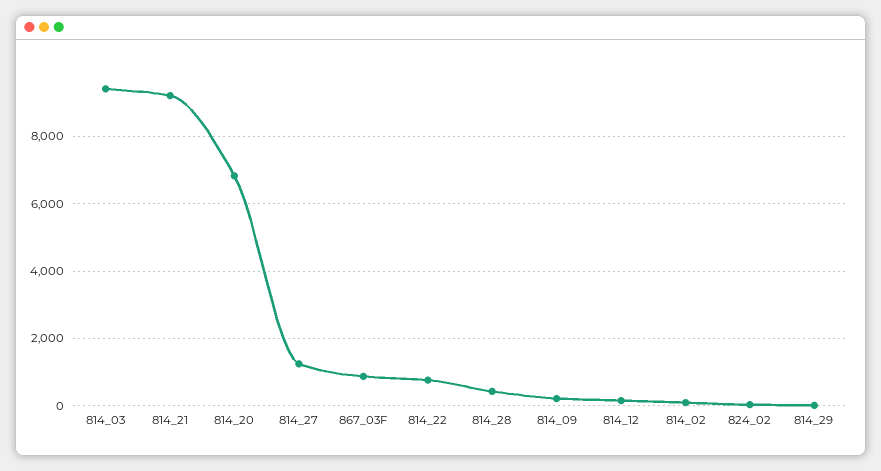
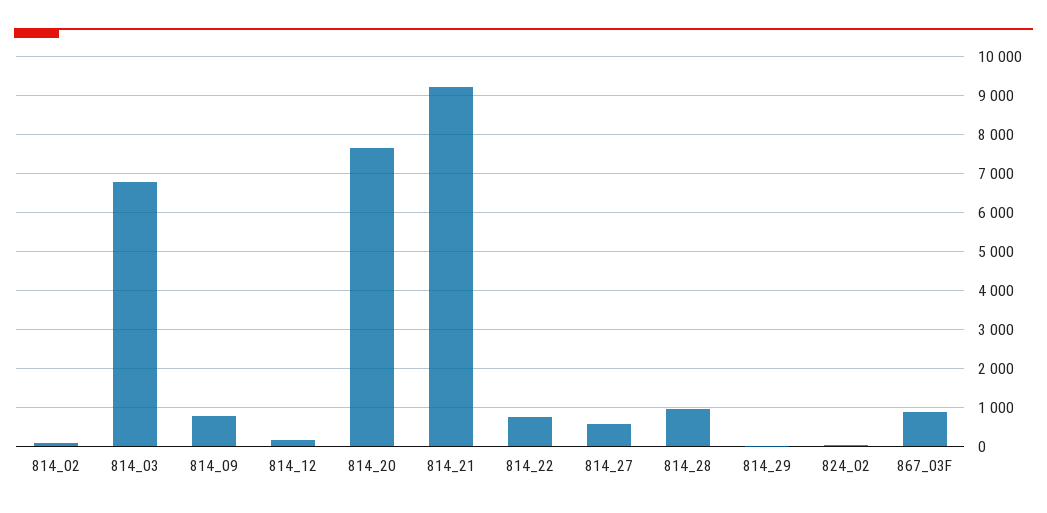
  {
-   "814_03": 9400,
+   "814_03": 6800,
    "814_21": 9200,
-   "814_20": 6800,
+   "814_20": 7600,
-   "814_27": 1200,
+   "814_27": 600,
    "867_03F": 800,
    "814_22": 800,
-   "814_28": 400,
+   "814_28": 1000,
-   "814_09": 200,
+   "814_09": 800,
    "814_12": 200,
    "814_02": 0,
    "824_02": 0,
    "814_29": 0
  }

